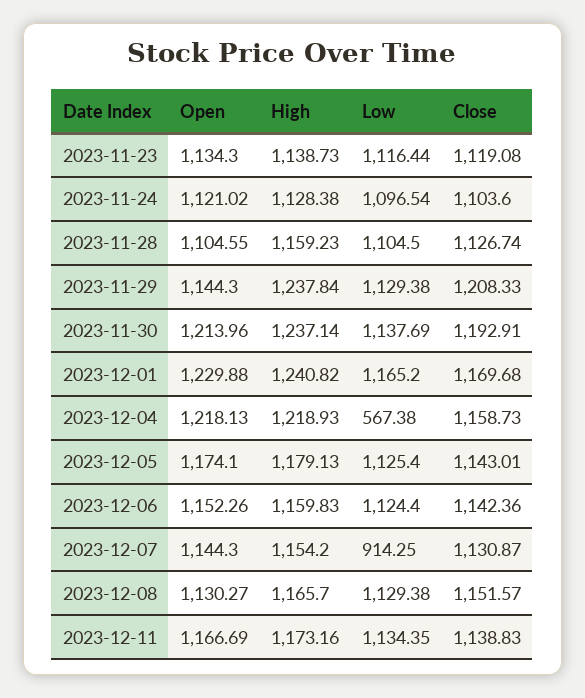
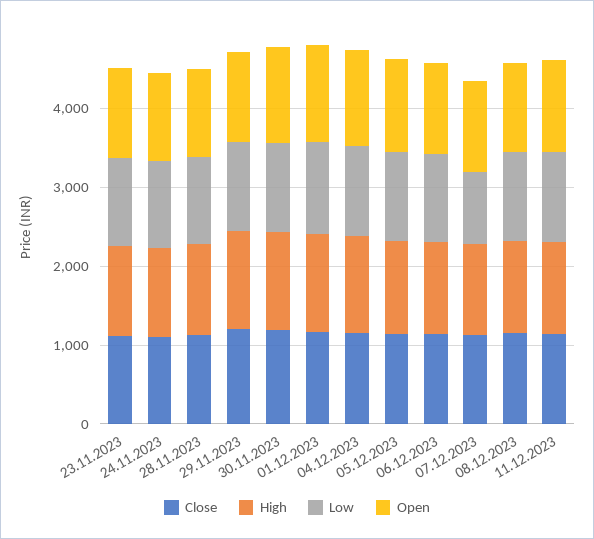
  {
    "Open": {
      "2023-11-23": 1134.3,
      "2023-11-24": 1121.02,
      "2023-11-28": 1104.55,
      "2023-11-29": 1144.3,
      "2023-11-30": 1213.96,
      "2023-12-01": 1229.88,
      "2023-12-04": 1218.13,
      "2023-12-05": 1174.1,
      "2023-12-06": 1152.26,
      "2023-12-07": 1144.3,
      "2023-12-08": 1130.27,
      "2023-12-11": 1166.69
    },
    "High": {
      "2023-11-23": 1138.73,
      "2023-11-24": 1128.38,
      "2023-11-28": 1159.23,
      "2023-11-29": 1237.84,
      "2023-11-30": 1237.14,
      "2023-12-01": 1240.82,
      "2023-12-04": 1218.93,
      "2023-12-05": 1179.13,
      "2023-12-06": 1159.83,
      "2023-12-07": 1154.2,
      "2023-12-08": 1165.7,
      "2023-12-11": 1173.16
    },
    "Low": {
      "2023-11-23": 1116.44,
      "2023-11-24": 1096.54,
      "2023-11-28": 1104.5,
      "2023-11-29": 1129.38,
      "2023-11-30": 1137.69,
      "2023-12-01": 1165.2,
-     "2023-12-04": 567.38,
+     "2023-12-04": 1200,
      "2023-12-05": 1125.4,
      "2023-12-06": 1124.4,
      "2023-12-07": 914.25,
      "2023-12-08": 1129.38,
      "2023-12-11": 1134.35
    },
    "Close": {
      "2023-11-23": 1119.08,
      "2023-11-24": 1103.6,
      "2023-11-28": 1126.74,
      "2023-11-29": 1208.33,
      "2023-11-30": 1192.91,
      "2023-12-01": 1169.68,
      "2023-12-04": 1158.73,
      "2023-12-05": 1143.01,
      "2023-12-06": 1142.36,
      "2023-12-07": 1130.87,
      "2023-12-08": 1151.57,
      "2023-12-11": 1138.83
    }
  }

